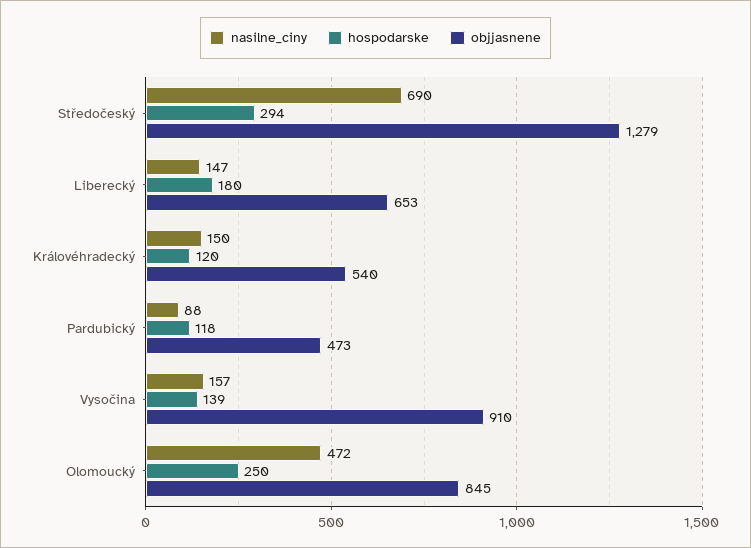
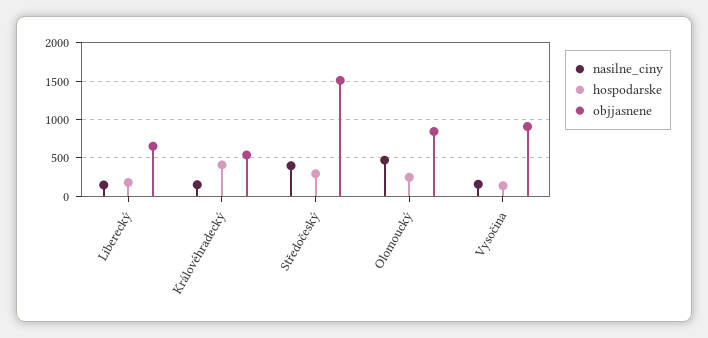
  {
    "nasilne_ciny": {
-     "Středočeský": 690,
+     "Středočeský": 400,
      "Liberecký": 147,
      "Královéhradecký": 150,
-     "Pardubický": 88,
      "Vysočina": 157,
      "Olomoucký": 472
    },
    "hospodarske": {
      "Středočeský": 294,
      "Liberecký": 180,
-     "Královéhradecký": 120,
+     "Královéhradecký": 400,
-     "Pardubický": 118,
      "Vysočina": 139,
      "Olomoucký": 250
    },
    "objjasnene": {
-     "Středočeský": 1279,
+     "Středočeský": 1500,
      "Liberecký": 653,
      "Královéhradecký": 540,
-     "Pardubický": 473,
      "Vysočina": 910,
      "Olomoucký": 845
    }
  }

